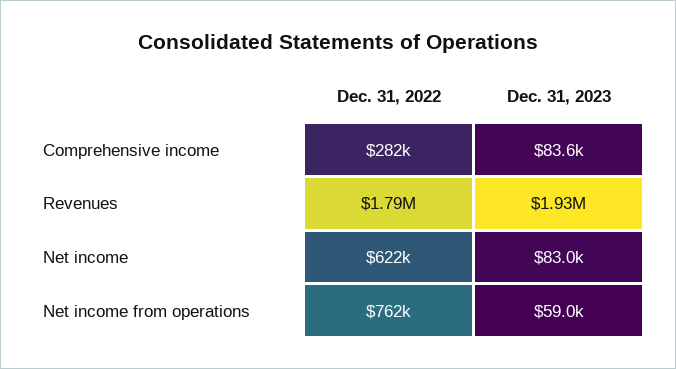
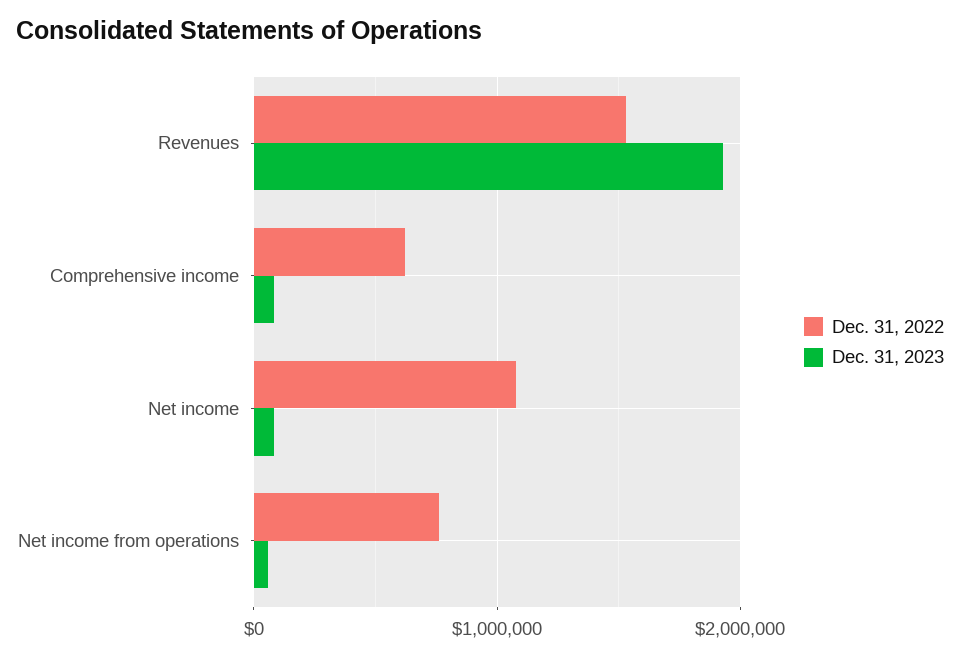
  {
    "Dec. 31, 2022": {
-     "Comprehensive income": 282000,
+     "Comprehensive income": 600000,
-     "Revenues": 1790000,
+     "Revenues": 1500000,
-     "Net income": 622000,
+     "Net income": 1100000,
      "Net income from operations": 762000
    },
    "Dec. 31, 2023": {
      "Comprehensive income": 83600,
      "Revenues": 1930000,
      "Net income": 83000,
      "Net income from operations": 59000
    }
  }

